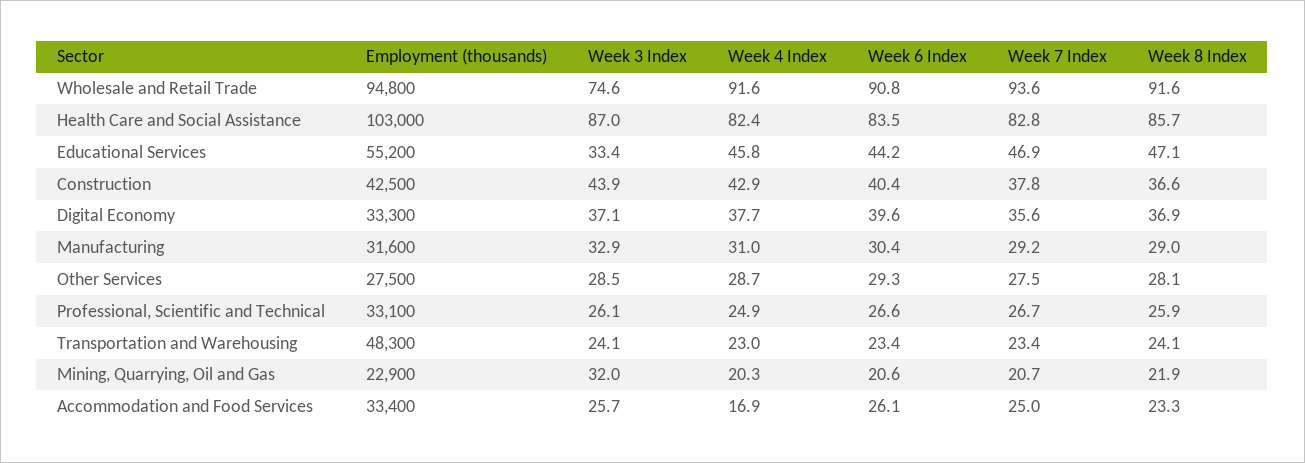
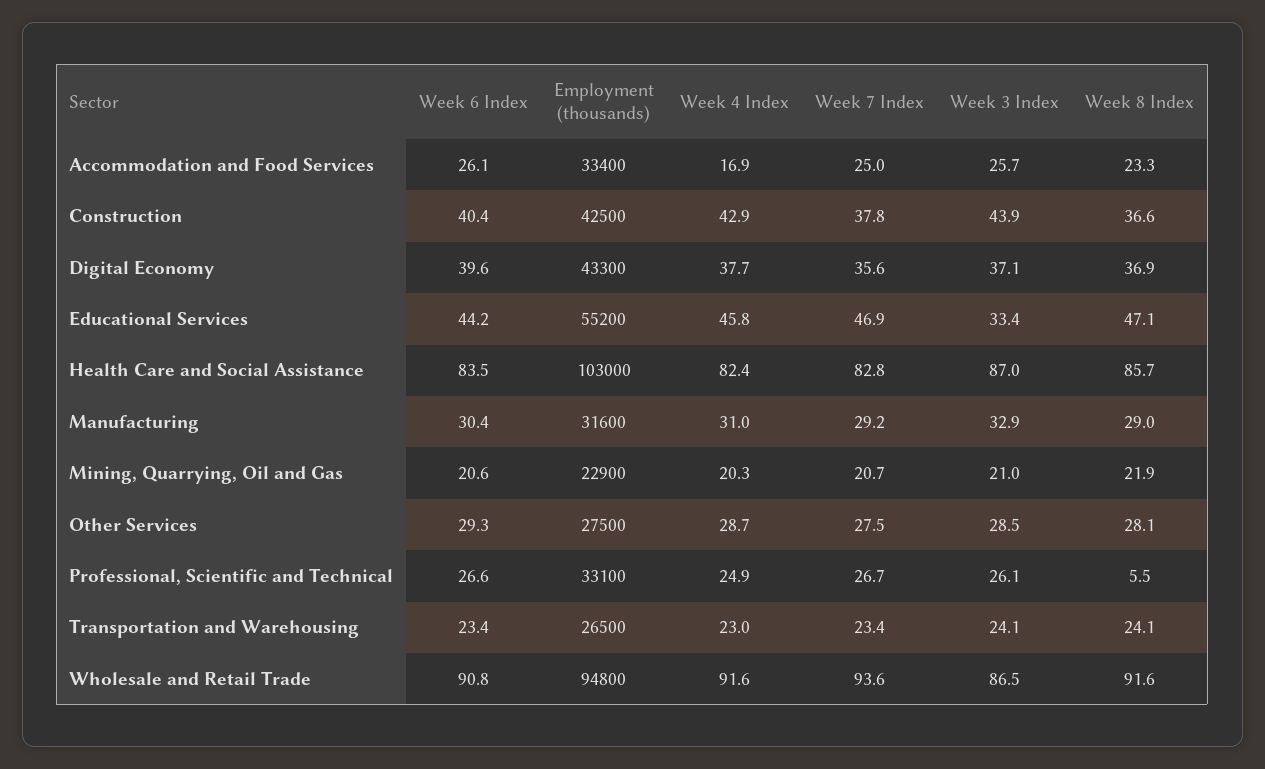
  {
    "Employment (thousands)": {
      "Wholesale and Retail Trade": 94800,
      "Health Care and Social Assistance": 103000,
      "Educational Services": 55200,
      "Construction": 42500,
-     "Digital Economy": 33300,
+     "Digital Economy": 43300,
      "Manufacturing": 31600,
      "Other Services": 27500,
      "Professional, Scientific and Technical": 33100,
-     "Transportation and Warehousing": 48300,
+     "Transportation and Warehousing": 26500,
      "Mining, Quarrying, Oil and Gas": 22900,
      "Accommodation and Food Services": 33400
    },
    "Week 3 Index": {
-     "Wholesale and Retail Trade": 74.6,
+     "Wholesale and Retail Trade": 86.5,
      "Health Care and Social Assistance": 87,
      "Educational Services": 33.4,
      "Construction": 43.9,
      "Digital Economy": 37.1,
      "Manufacturing": 32.9,
      "Other Services": 28.5,
      "Professional, Scientific and Technical": 26.1,
      "Transportation and Warehousing": 24.1,
-     "Mining, Quarrying, Oil and Gas": 32,
+     "Mining, Quarrying, Oil and Gas": 21,
      "Accommodation and Food Services": 25.7
    },
    "Week 4 Index": {
      "Wholesale and Retail Trade": 91.6,
      "Health Care and Social Assistance": 82.4,
      "Educational Services": 45.8,
      "Construction": 42.9,
      "Digital Economy": 37.7,
      "Manufacturing": 31,
      "Other Services": 28.7,
      "Professional, Scientific and Technical": 24.9,
      "Transportation and Warehousing": 23,
      "Mining, Quarrying, Oil and Gas": 20.3,
      "Accommodation and Food Services": 16.9
    },
    "Week 6 Index": {
      "Wholesale and Retail Trade": 90.8,
      "Health Care and Social Assistance": 83.5,
      "Educational Services": 44.2,
      "Construction": 40.4,
      "Digital Economy": 39.6,
      "Manufacturing": 30.4,
      "Other Services": 29.3,
      "Professional, Scientific and Technical": 26.6,
      "Transportation and Warehousing": 23.4,
      "Mining, Quarrying, Oil and Gas": 20.6,
      "Accommodation and Food Services": 26.1
    },
    "Week 7 Index": {
      "Wholesale and Retail Trade": 93.6,
      "Health Care and Social Assistance": 82.8,
      "Educational Services": 46.9,
      "Construction": 37.8,
      "Digital Economy": 35.6,
      "Manufacturing": 29.2,
      "Other Services": 27.5,
      "Professional, Scientific and Technical": 26.7,
      "Transportation and Warehousing": 23.4,
      "Mining, Quarrying, Oil and Gas": 20.7,
      "Accommodation and Food Services": 25
    },
    "Week 8 Index": {
      "Wholesale and Retail Trade": 91.6,
      "Health Care and Social Assistance": 85.7,
      "Educational Services": 47.1,
      "Construction": 36.6,
      "Digital Economy": 36.9,
      "Manufacturing": 29,
      "Other Services": 28.1,
-     "Professional, Scientific and Technical": 25.9,
+     "Professional, Scientific and Technical": 5.5,
      "Transportation and Warehousing": 24.1,
      "Mining, Quarrying, Oil and Gas": 21.9,
      "Accommodation and Food Services": 23.3
    }
  }

